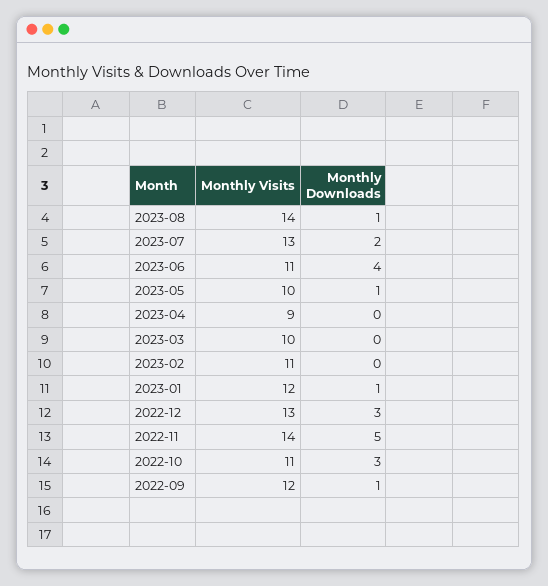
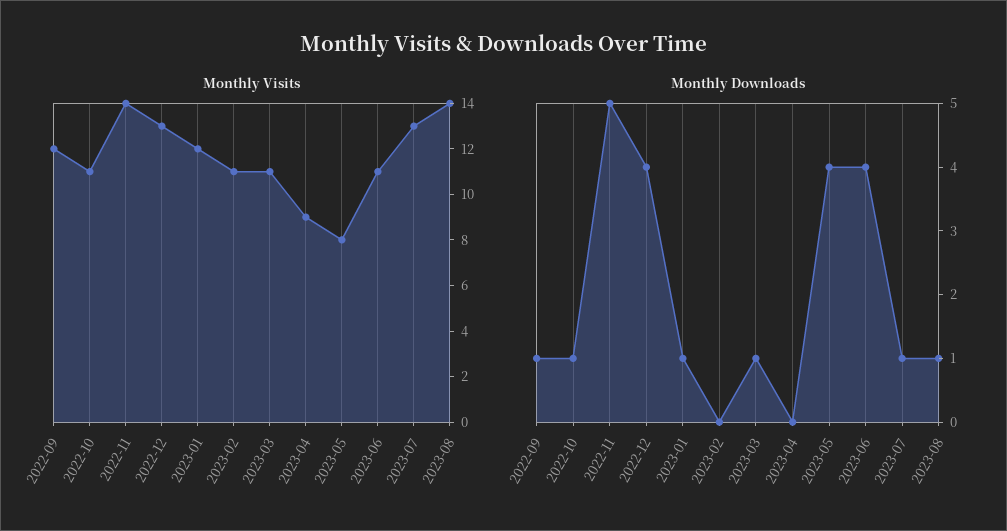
  {
    "Monthly Visits": {
      "2023-08": 14,
      "2023-07": 13,
      "2023-06": 11,
-     "2023-05": 10,
+     "2023-05": 8,
      "2023-04": 9,
-     "2023-03": 10,
+     "2023-03": 11,
      "2023-02": 11,
      "2023-01": 12,
      "2022-12": 13,
      "2022-11": 14,
      "2022-10": 11,
      "2022-09": 12
    },
    "Monthly Downloads": {
      "2023-08": 1,
-     "2023-07": 2,
+     "2023-07": 1,
      "2023-06": 4,
-     "2023-05": 1,
+     "2023-05": 4,
      "2023-04": 0,
-     "2023-03": 0,
+     "2023-03": 1,
      "2023-02": 0,
      "2023-01": 1,
-     "2022-12": 3,
+     "2022-12": 4,
      "2022-11": 5,
-     "2022-10": 3,
+     "2022-10": 1,
      "2022-09": 1
    }
  }

